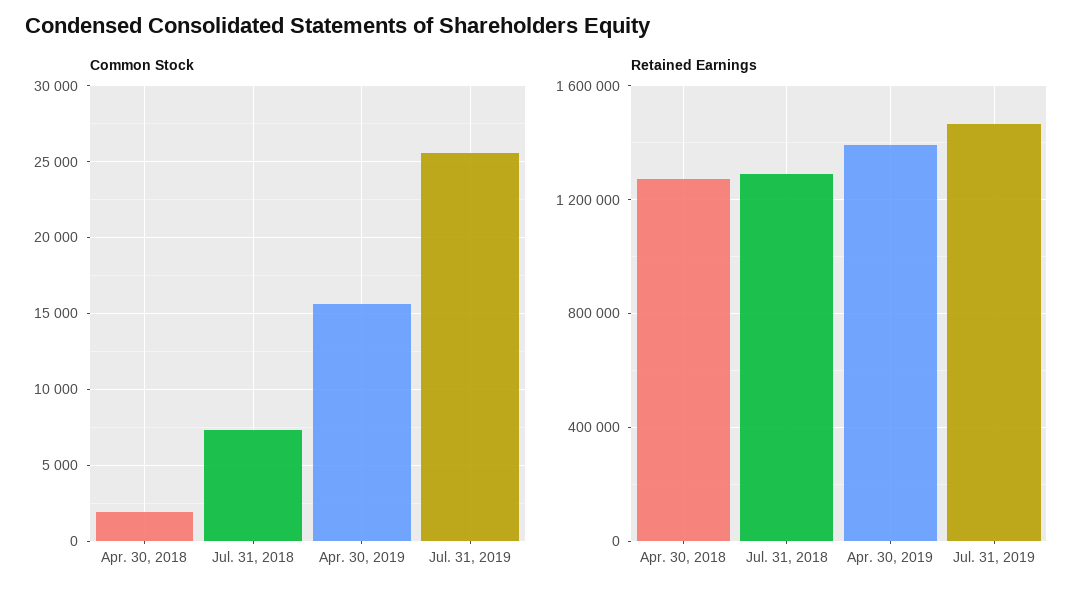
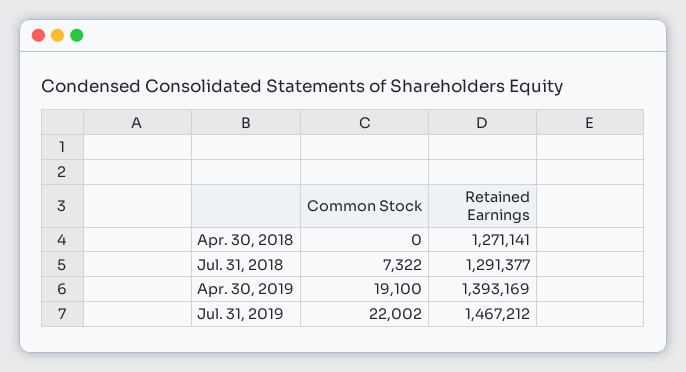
  {
    "Common Stock": {
-     "Apr. 30, 2018": 2000,
+     "Apr. 30, 2018": 0,
      "Jul. 31, 2018": 7322,
-     "Apr. 30, 2019": 15500,
+     "Apr. 30, 2019": 19100,
-     "Jul. 31, 2019": 25500
+     "Jul. 31, 2019": 22002
    },
    "Retained Earnings": {
      "Apr. 30, 2018": 1271141,
      "Jul. 31, 2018": 1291377,
      "Apr. 30, 2019": 1393169,
      "Jul. 31, 2019": 1467212
    }
  }

